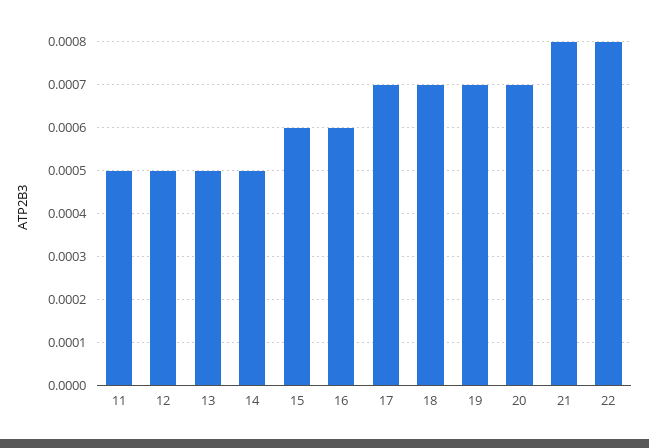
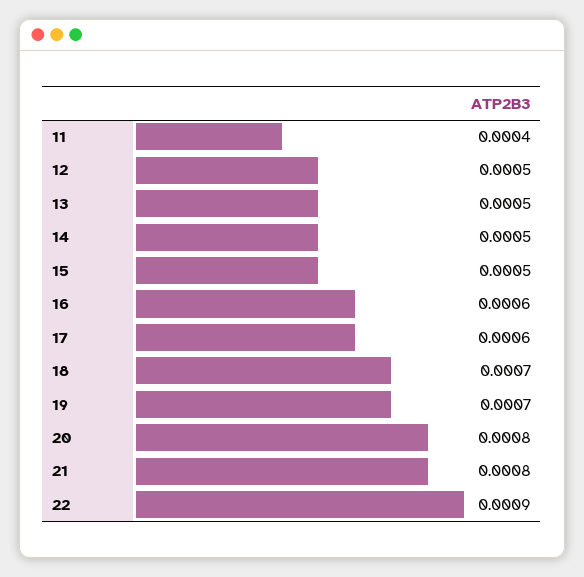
  {
-   "11": 0.0005,
+   "11": 0.0004,
    "12": 0.0005,
    "13": 0.0005,
    "14": 0.0005,
-   "15": 0.0006,
+   "15": 0.0005,
    "16": 0.0006,
-   "17": 0.0007,
+   "17": 0.0006,
    "18": 0.0007,
    "19": 0.0007,
-   "20": 0.0007,
+   "20": 0.0008,
    "21": 0.0008,
-   "22": 0.0008
+   "22": 0.0009
  }

